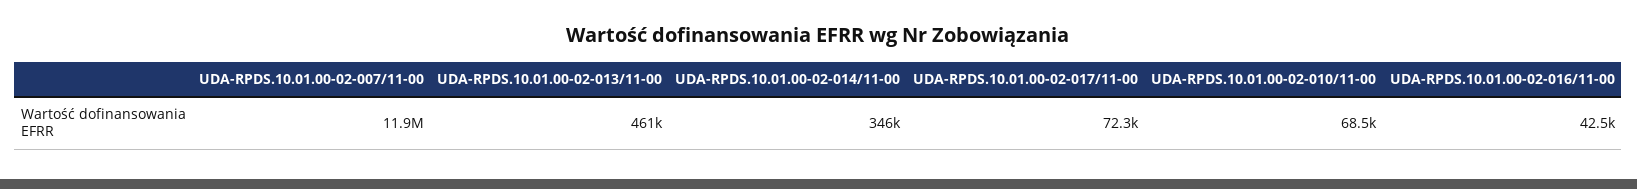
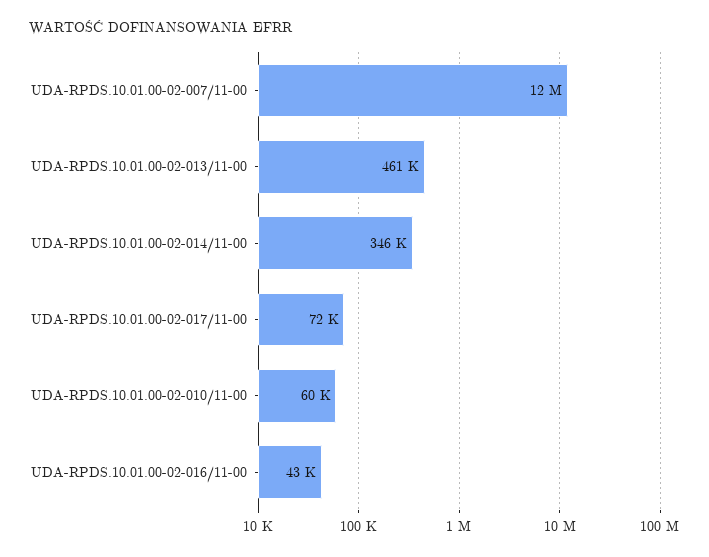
  {
    "UDA-RPDS.10.01.00-02-007/11-00": 11900000,
    "UDA-RPDS.10.01.00-02-013/11-00": 461000,
    "UDA-RPDS.10.01.00-02-014/11-00": 346000,
    "UDA-RPDS.10.01.00-02-017/11-00": 72300,
-   "UDA-RPDS.10.01.00-02-010/11-00": 68500,
+   "UDA-RPDS.10.01.00-02-010/11-00": 60000,
    "UDA-RPDS.10.01.00-02-016/11-00": 42500
  }

